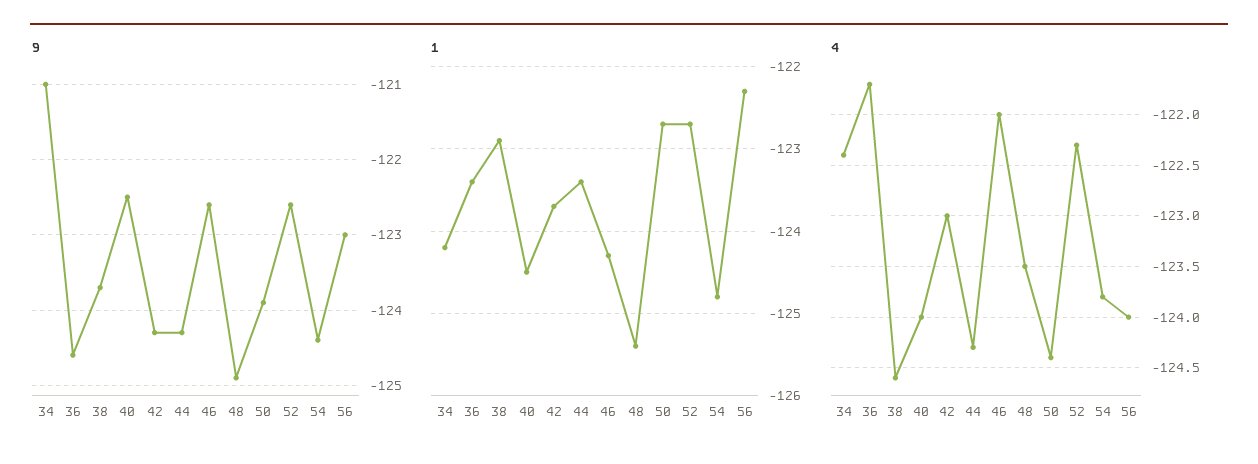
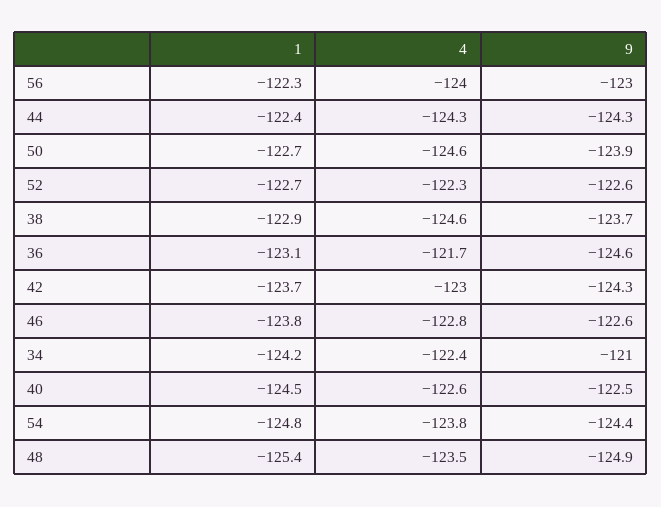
  {
    "9": {
      "34": -121,
      "36": -124.6,
      "38": -123.7,
      "40": -122.5,
      "42": -124.3,
      "44": -124.3,
      "46": -122.6,
      "48": -124.9,
      "50": -123.9,
      "52": -122.6,
      "54": -124.4,
      "56": -123
    },
    "1": {
      "34": -124.2,
-     "36": -123.4,
+     "36": -123.1,
      "38": -122.9,
      "40": -124.5,
      "42": -123.7,
-     "44": -123.4,
+     "44": -122.4,
-     "46": -124.3,
+     "46": -123.8,
      "48": -125.4,
      "50": -122.7,
      "52": -122.7,
      "54": -124.8,
      "56": -122.3
    },
    "4": {
      "34": -122.4,
      "36": -121.7,
      "38": -124.6,
-     "40": -124,
+     "40": -122.6,
      "42": -123,
      "44": -124.3,
-     "46": -122,
+     "46": -122.8,
      "48": -123.5,
-     "50": -124.4,
+     "50": -124.6,
      "52": -122.3,
      "54": -123.8,
      "56": -124
    }
  }

